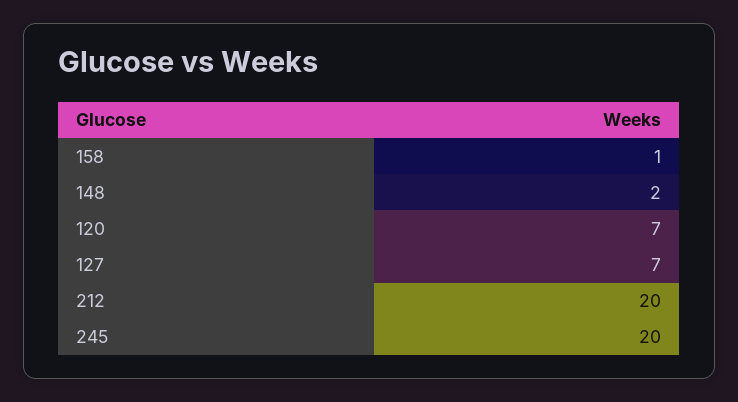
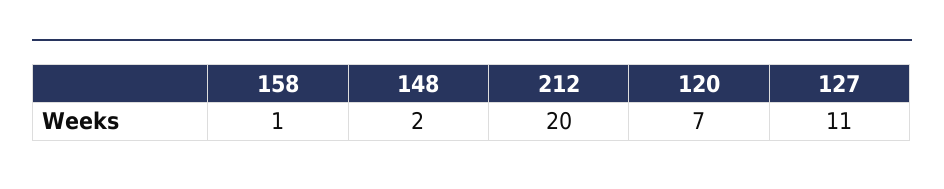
  {
    "158": 1,
    "148": 2,
    "120": 7,
-   "127": 7,
+   "127": 11,
-   "212": 20,
+   "212": 20
-   "245": 20
  }

